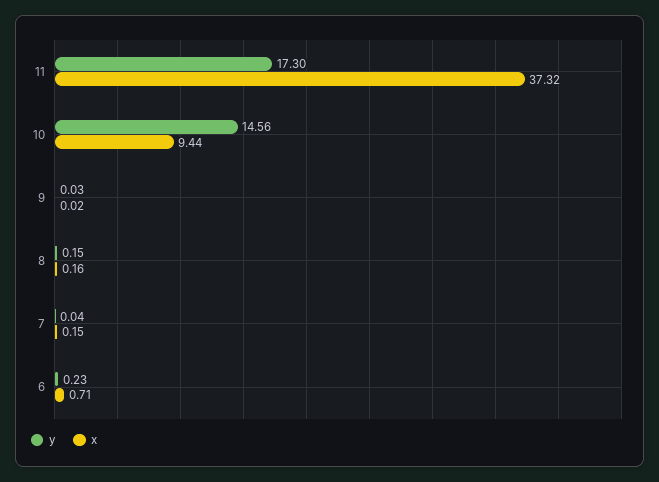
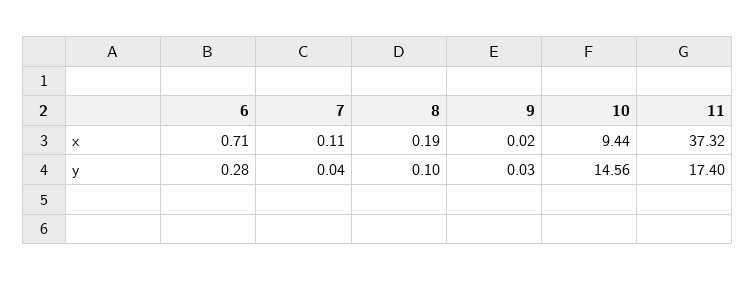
  {
    "y": {
-     "11": 17.3,
+     "11": 17.4,
      "10": 14.56,
      "9": 0.03,
-     "8": 0.15,
+     "8": 0.1,
      "7": 0.04,
-     "6": 0.23
+     "6": 0.28
    },
    "x": {
      "11": 37.32,
      "10": 9.44,
      "9": 0.02,
-     "8": 0.16,
+     "8": 0.19,
-     "7": 0.15,
+     "7": 0.11,
      "6": 0.71
    }
  }

